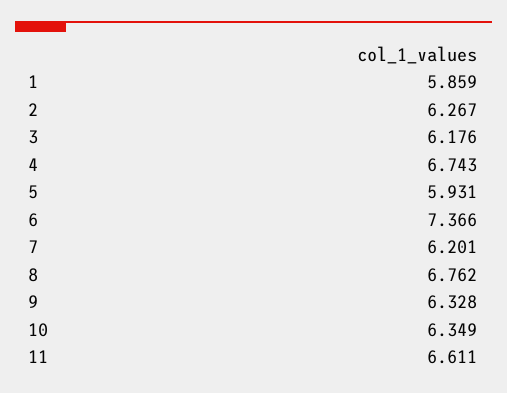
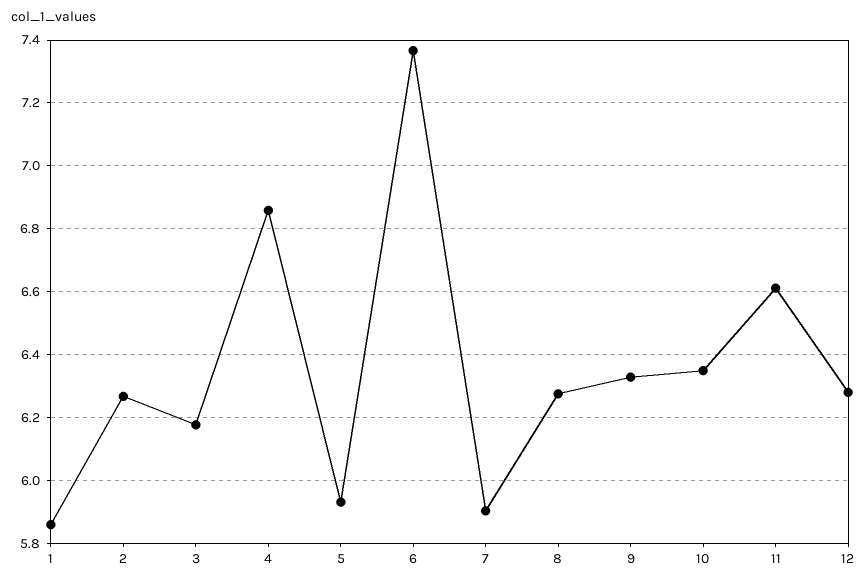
  {
    "1": 5.859,
    "2": 6.267,
    "3": 6.176,
-   "4": 6.743,
+   "4": 6.86,
    "5": 5.931,
    "6": 7.366,
-   "7": 6.201,
+   "7": 5.9,
-   "8": 6.762,
+   "8": 6.28,
    "9": 6.328,
    "10": 6.349,
-   "11": 6.611
+   "11": 6.611,
+   "12": 6.28
  }

